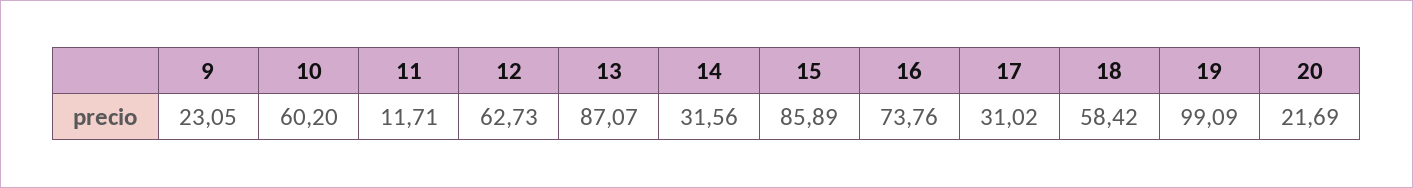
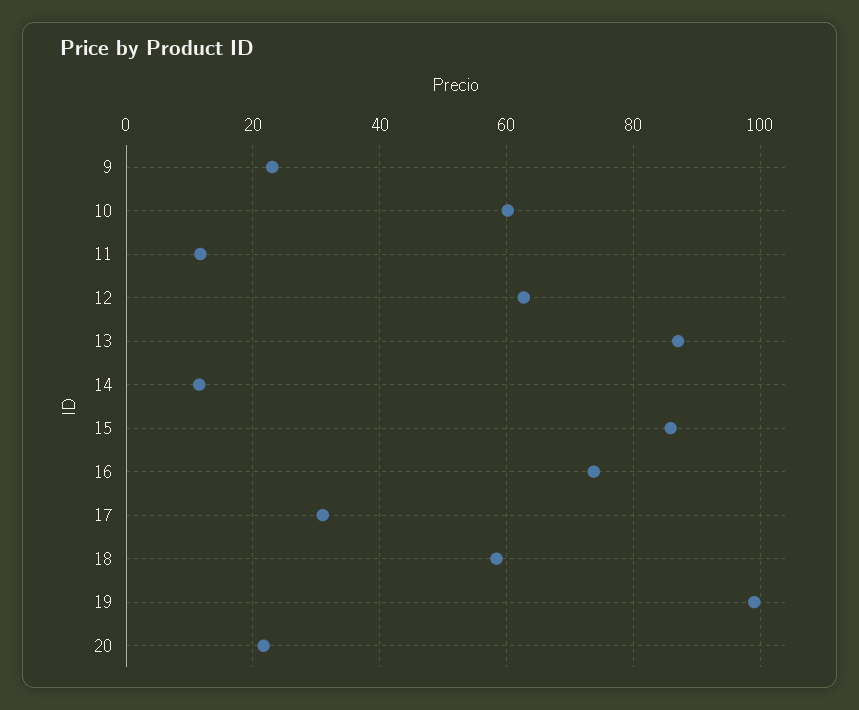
  {
    "9": 23.05,
    "10": 60.2,
    "11": 11.71,
    "12": 62.73,
    "13": 87.07,
-   "14": 31.56,
+   "14": 12,
    "15": 85.89,
    "16": 73.76,
    "17": 31.02,
    "18": 58.42,
    "19": 99.09,
    "20": 21.69
  }

